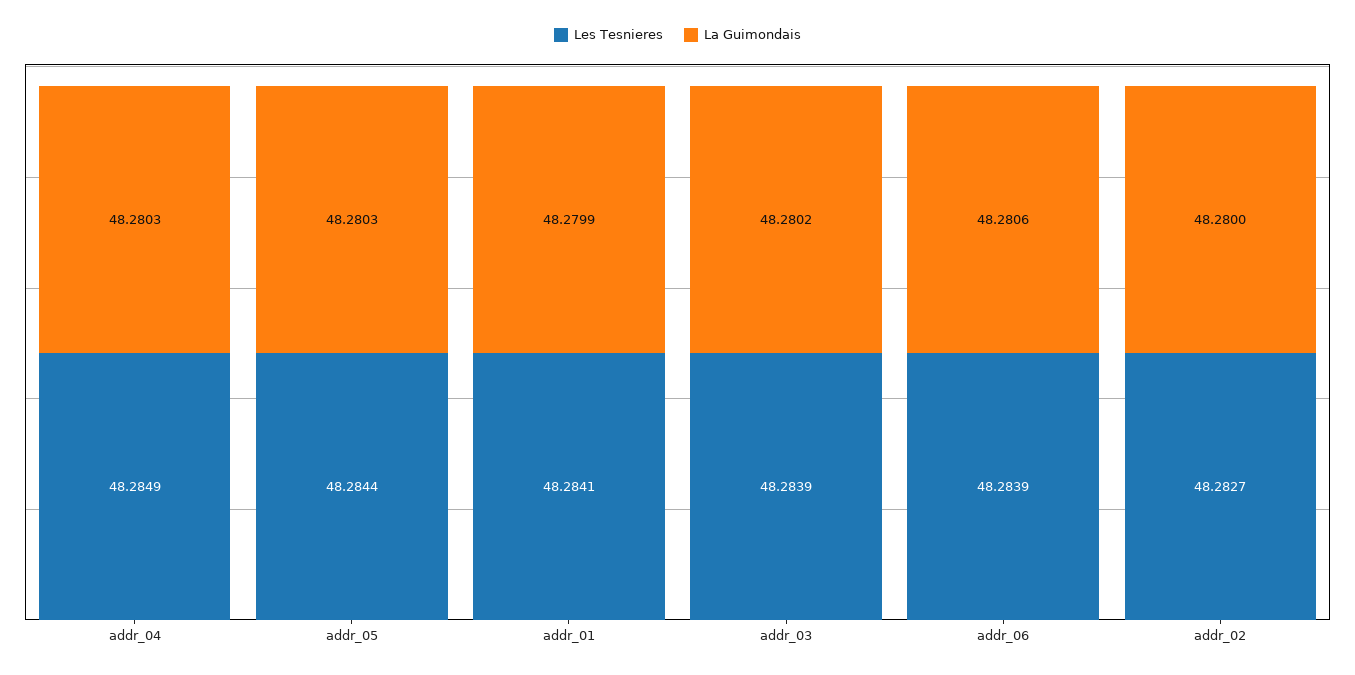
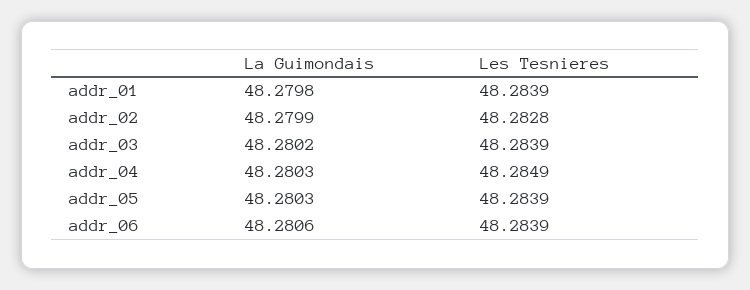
  {
    "Les Tesnieres": {
      "addr_04": 48.2849,
-     "addr_05": 48.2844,
+     "addr_05": 48.2839,
-     "addr_01": 48.2841,
+     "addr_01": 48.2839,
      "addr_03": 48.2839,
      "addr_06": 48.2839,
-     "addr_02": 48.2827
+     "addr_02": 48.2828
    },
    "La Guimondais": {
      "addr_04": 48.2803,
      "addr_05": 48.2803,
-     "addr_01": 48.2799,
+     "addr_01": 48.2798,
      "addr_03": 48.2802,
      "addr_06": 48.2806,
-     "addr_02": 48.28
+     "addr_02": 48.2799
    }
  }

